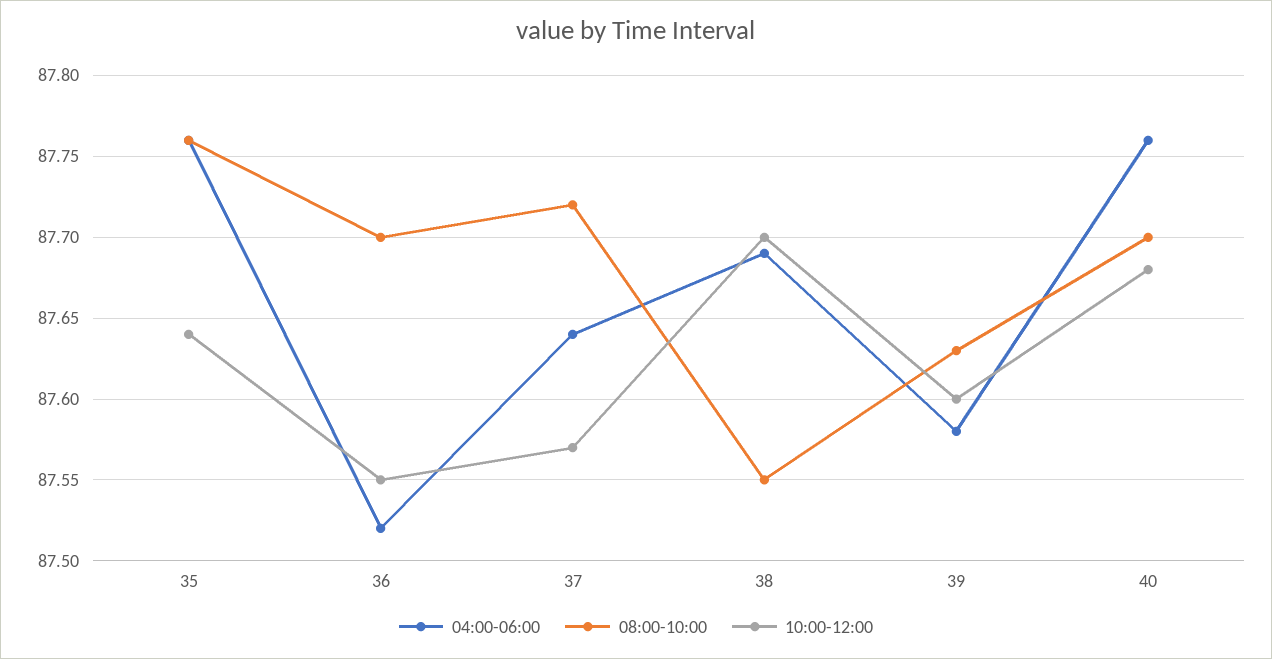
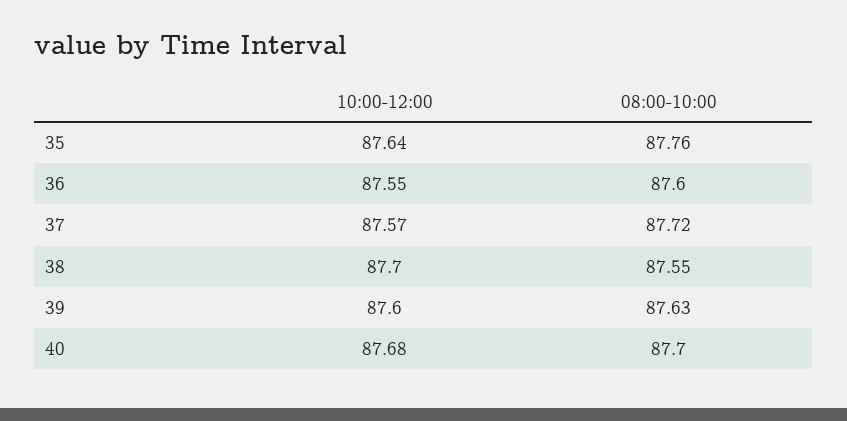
  {
-   "04:00-06:00": {
-     "35": 87.76,
-     "36": 87.52,
-     "37": 87.64,
-     "38": 87.69,
-     "39": 87.58,
-     "40": 87.76
-   },
    "08:00-10:00": {
      "35": 87.76,
-     "36": 87.7,
+     "36": 87.6,
      "37": 87.72,
      "38": 87.55,
      "39": 87.63,
      "40": 87.7
    },
    "10:00-12:00": {
      "35": 87.64,
      "36": 87.55,
      "37": 87.57,
      "38": 87.7,
      "39": 87.6,
      "40": 87.68
    }
  }

